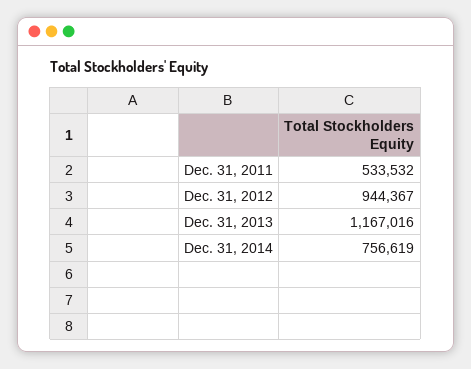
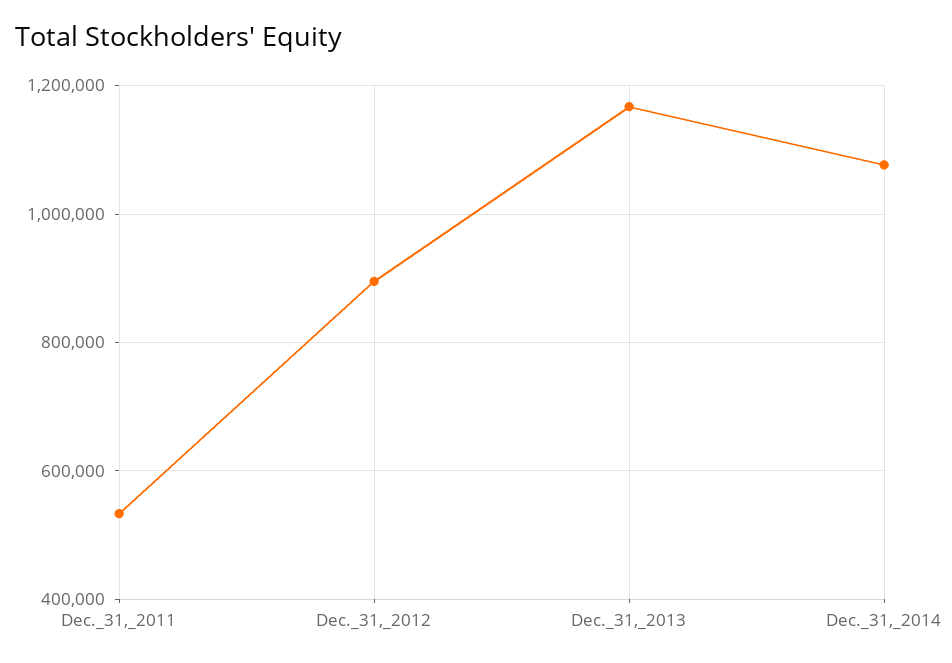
  {
    "Dec. 31, 2011": 533532,
-   "Dec. 31, 2012": 944367,
+   "Dec. 31, 2012": 900000,
    "Dec. 31, 2013": 1167016,
-   "Dec. 31, 2014": 756619
+   "Dec. 31, 2014": 1080000
  }

